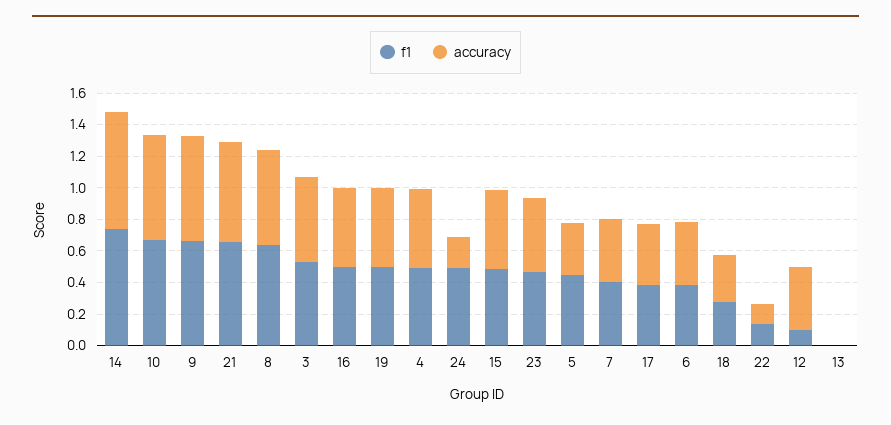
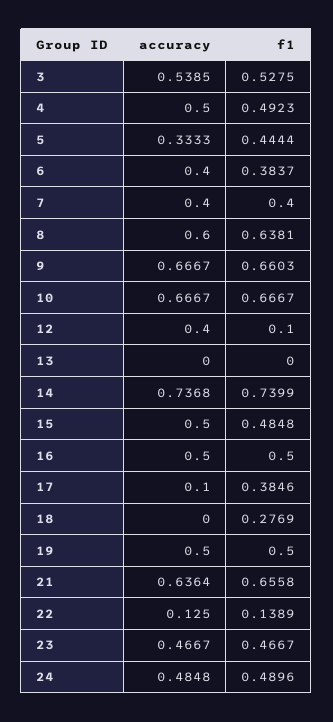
  {
    "f1": {
      "14": 0.7399,
      "10": 0.6667,
      "9": 0.6603,
      "21": 0.6558,
      "8": 0.6381,
      "3": 0.5275,
      "16": 0.5,
      "19": 0.5,
      "4": 0.4923,
      "24": 0.4896,
      "15": 0.4848,
      "23": 0.4667,
      "5": 0.4444,
      "7": 0.4,
      "17": 0.3846,
      "6": 0.3837,
      "18": 0.2769,
      "22": 0.1389,
      "12": 0.1,
      "13": 0
    },
    "accuracy": {
      "14": 0.7368,
      "10": 0.6667,
      "9": 0.6667,
      "21": 0.6364,
      "8": 0.6,
      "3": 0.5385,
      "16": 0.5,
      "19": 0.5,
      "4": 0.5,
-     "24": 0.2,
+     "24": 0.4848,
      "15": 0.5,
      "23": 0.4667,
      "5": 0.3333,
      "7": 0.4,
-     "17": 0.4,
+     "17": 0.1,
      "6": 0.4,
-     "18": 0.3,
+     "18": 0,
      "22": 0.125,
      "12": 0.4,
      "13": 0
    }
  }

